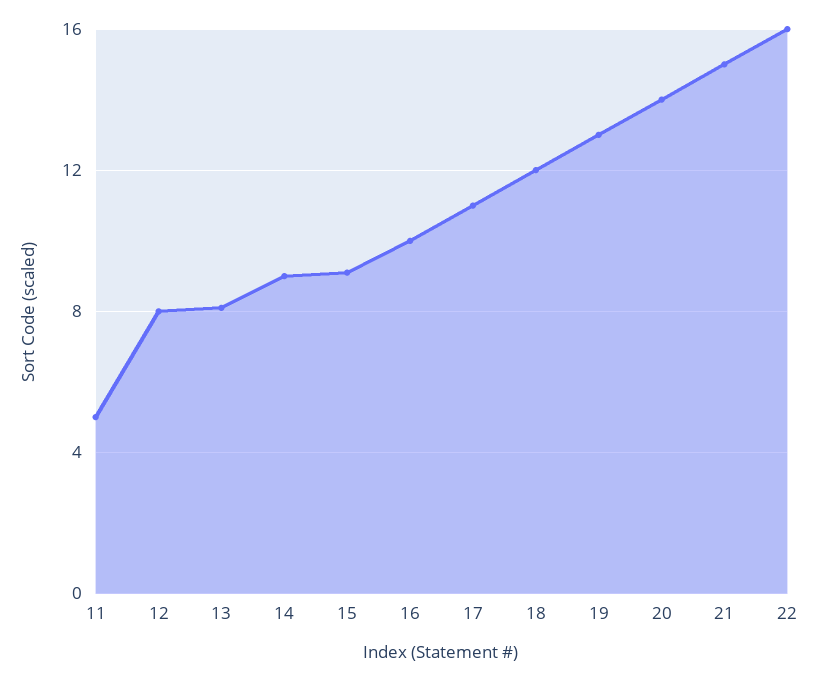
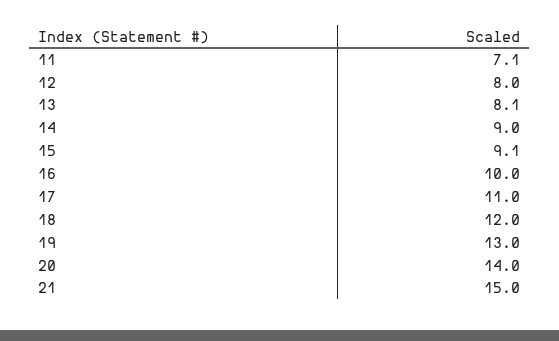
  {
-   "11": 5,
+   "11": 7.1,
    "12": 8,
    "13": 8.1,
    "14": 9,
    "15": 9.1,
    "16": 10,
    "17": 11,
    "18": 12,
    "19": 13,
    "20": 14,
-   "21": 15,
+   "21": 15
-   "22": 16
  }

